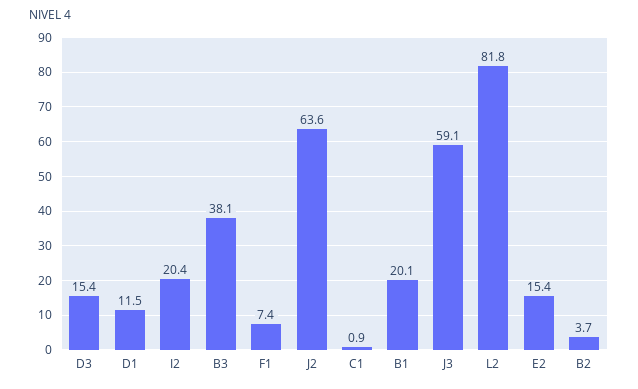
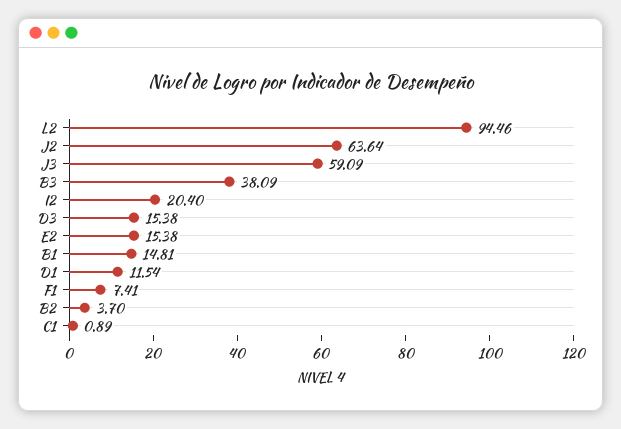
  {
    "D3": 15.38,
    "D1": 11.54,
    "I2": 20.4,
    "B3": 38.09,
    "F1": 7.41,
    "J2": 63.64,
    "C1": 0.89,
-   "B1": 20.1,
+   "B1": 14.81,
    "J3": 59.09,
-   "L2": 81.8,
+   "L2": 94.46,
    "E2": 15.38,
    "B2": 3.7
  }

